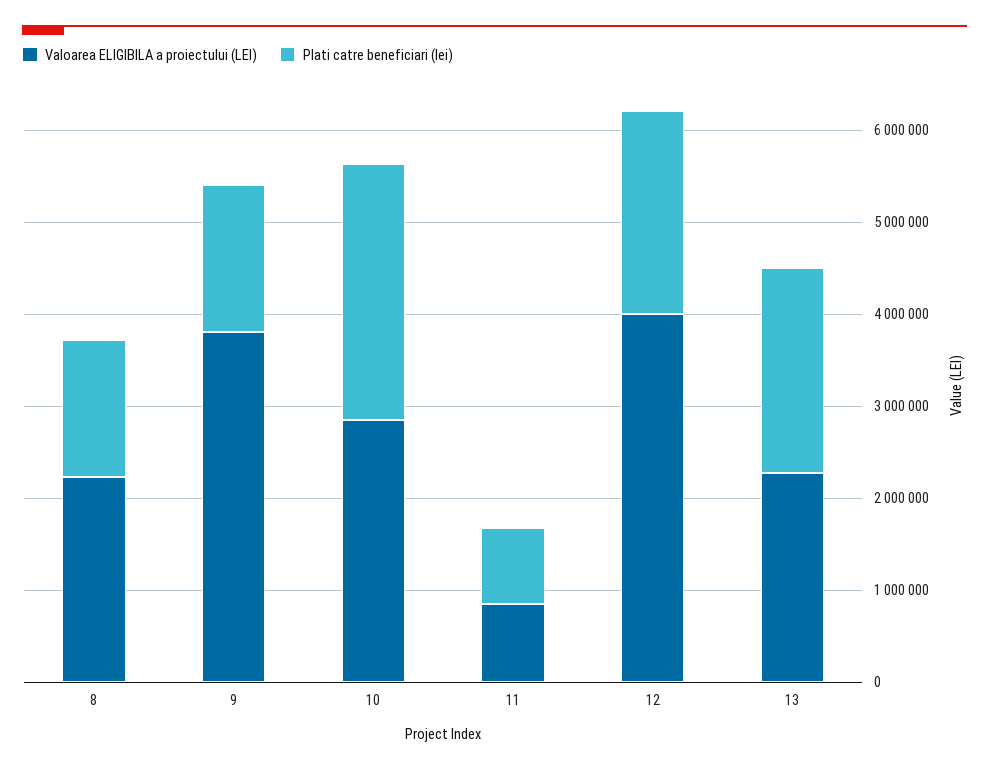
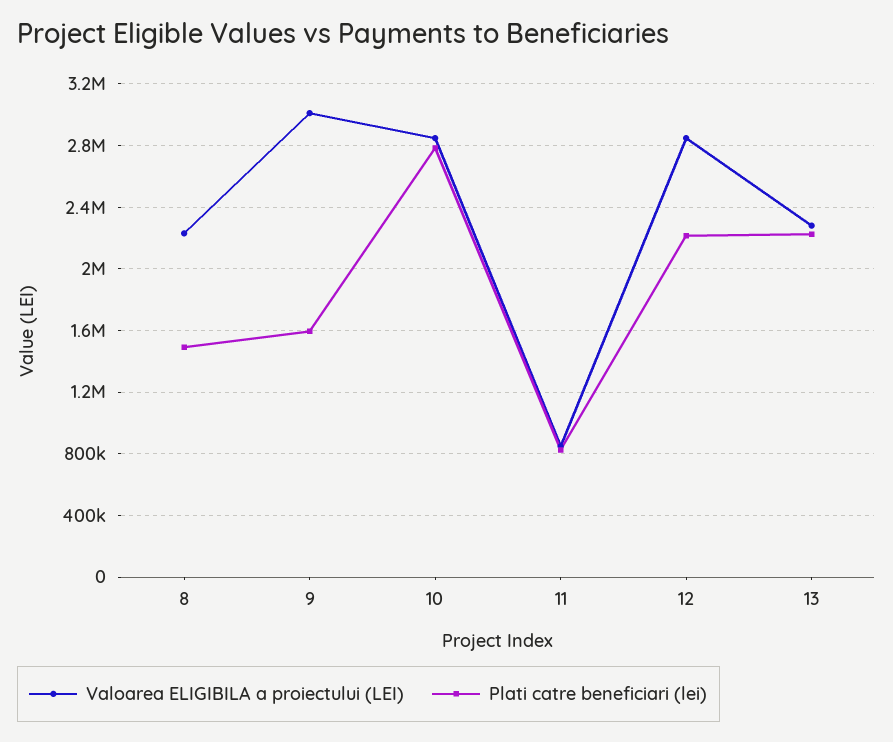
  {
    "Valoarea ELIGIBILA a proiectului (LEI)": {
      "8": 2250000,
-     "9": 3800000,
+     "9": 3000000,
      "10": 2850000,
      "11": 850000,
-     "12": 4000000,
+     "12": 2850000,
      "13": 2300000
    },
    "Plati catre beneficiari (lei)": {
      "8": 1500000,
      "9": 1600000,
      "10": 2800000,
      "11": 800000,
      "12": 2200000,
      "13": 2200000
    }
  }

